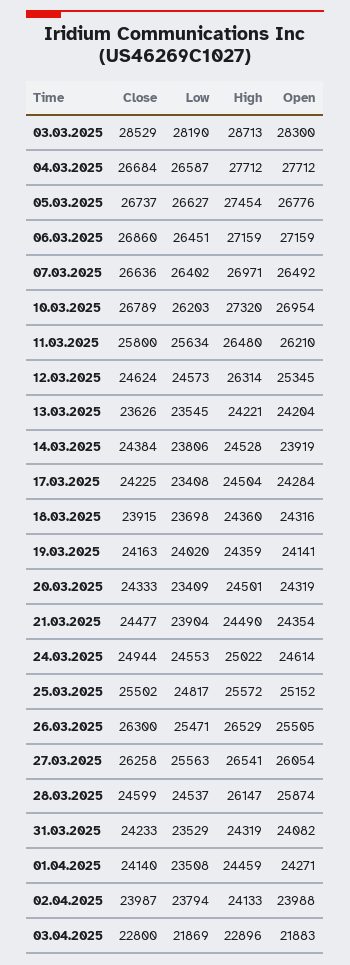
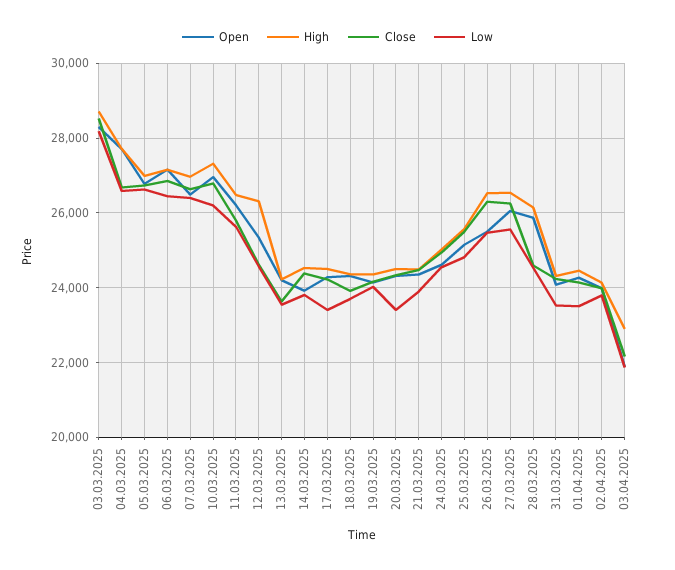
  {
    "Close": {
      "03.03.2025": 28529,
      "04.03.2025": 26684,
      "05.03.2025": 26737,
      "06.03.2025": 26860,
      "07.03.2025": 26636,
      "10.03.2025": 26789,
      "11.03.2025": 25800,
      "12.03.2025": 24624,
      "13.03.2025": 23626,
      "14.03.2025": 24384,
      "17.03.2025": 24225,
      "18.03.2025": 23915,
      "19.03.2025": 24163,
      "20.03.2025": 24333,
      "21.03.2025": 24477,
      "24.03.2025": 24944,
      "25.03.2025": 25502,
      "26.03.2025": 26300,
      "27.03.2025": 26258,
      "28.03.2025": 24599,
      "31.03.2025": 24233,
      "01.04.2025": 24140,
      "02.04.2025": 23987,
-     "03.04.2025": 22800
+     "03.04.2025": 22200
    },
    "Low": {
      "03.03.2025": 28190,
      "04.03.2025": 26587,
      "05.03.2025": 26627,
      "06.03.2025": 26451,
      "07.03.2025": 26402,
      "10.03.2025": 26203,
      "11.03.2025": 25634,
      "12.03.2025": 24573,
      "13.03.2025": 23545,
      "14.03.2025": 23806,
      "17.03.2025": 23408,
      "18.03.2025": 23698,
      "19.03.2025": 24020,
      "20.03.2025": 23409,
      "21.03.2025": 23904,
      "24.03.2025": 24553,
      "25.03.2025": 24817,
      "26.03.2025": 25471,
      "27.03.2025": 25563,
      "28.03.2025": 24537,
      "31.03.2025": 23529,
      "01.04.2025": 23508,
      "02.04.2025": 23794,
      "03.04.2025": 21869
    },
    "High": {
      "03.03.2025": 28713,
      "04.03.2025": 27712,
-     "05.03.2025": 27454,
+     "05.03.2025": 27000,
      "06.03.2025": 27159,
      "07.03.2025": 26971,
      "10.03.2025": 27320,
      "11.03.2025": 26480,
      "12.03.2025": 26314,
      "13.03.2025": 24221,
      "14.03.2025": 24528,
      "17.03.2025": 24504,
      "18.03.2025": 24360,
      "19.03.2025": 24359,
      "20.03.2025": 24501,
      "21.03.2025": 24490,
      "24.03.2025": 25022,
      "25.03.2025": 25572,
      "26.03.2025": 26529,
      "27.03.2025": 26541,
      "28.03.2025": 26147,
      "31.03.2025": 24319,
      "01.04.2025": 24459,
      "02.04.2025": 24133,
      "03.04.2025": 22896
    },
    "Open": {
      "03.03.2025": 28300,
      "04.03.2025": 27712,
      "05.03.2025": 26776,
      "06.03.2025": 27159,
      "07.03.2025": 26492,
      "10.03.2025": 26954,
      "11.03.2025": 26210,
      "12.03.2025": 25345,
      "13.03.2025": 24204,
      "14.03.2025": 23919,
      "17.03.2025": 24284,
      "18.03.2025": 24316,
      "19.03.2025": 24141,
      "20.03.2025": 24319,
      "21.03.2025": 24354,
      "24.03.2025": 24614,
      "25.03.2025": 25152,
      "26.03.2025": 25505,
      "27.03.2025": 26054,
      "28.03.2025": 25874,
      "31.03.2025": 24082,
      "01.04.2025": 24271,
      "02.04.2025": 23988,
      "03.04.2025": 21883
    }
  }

